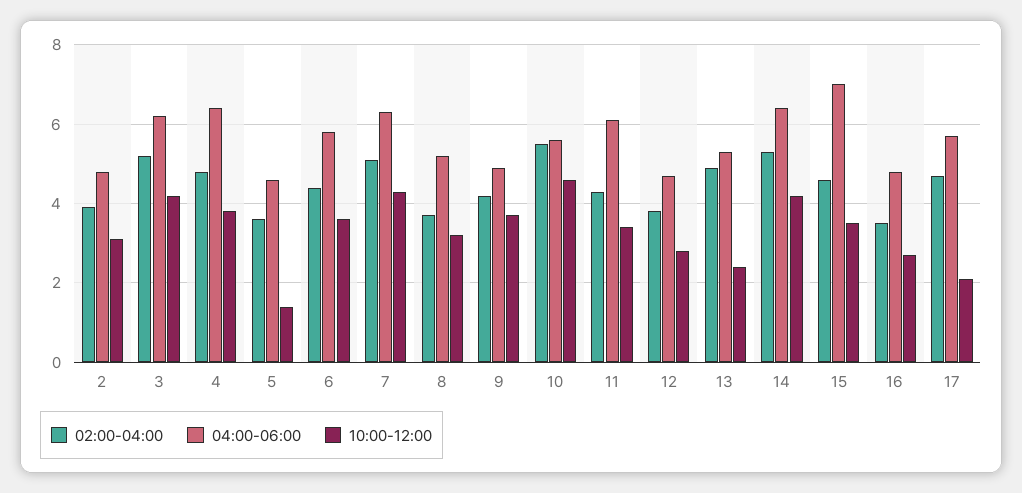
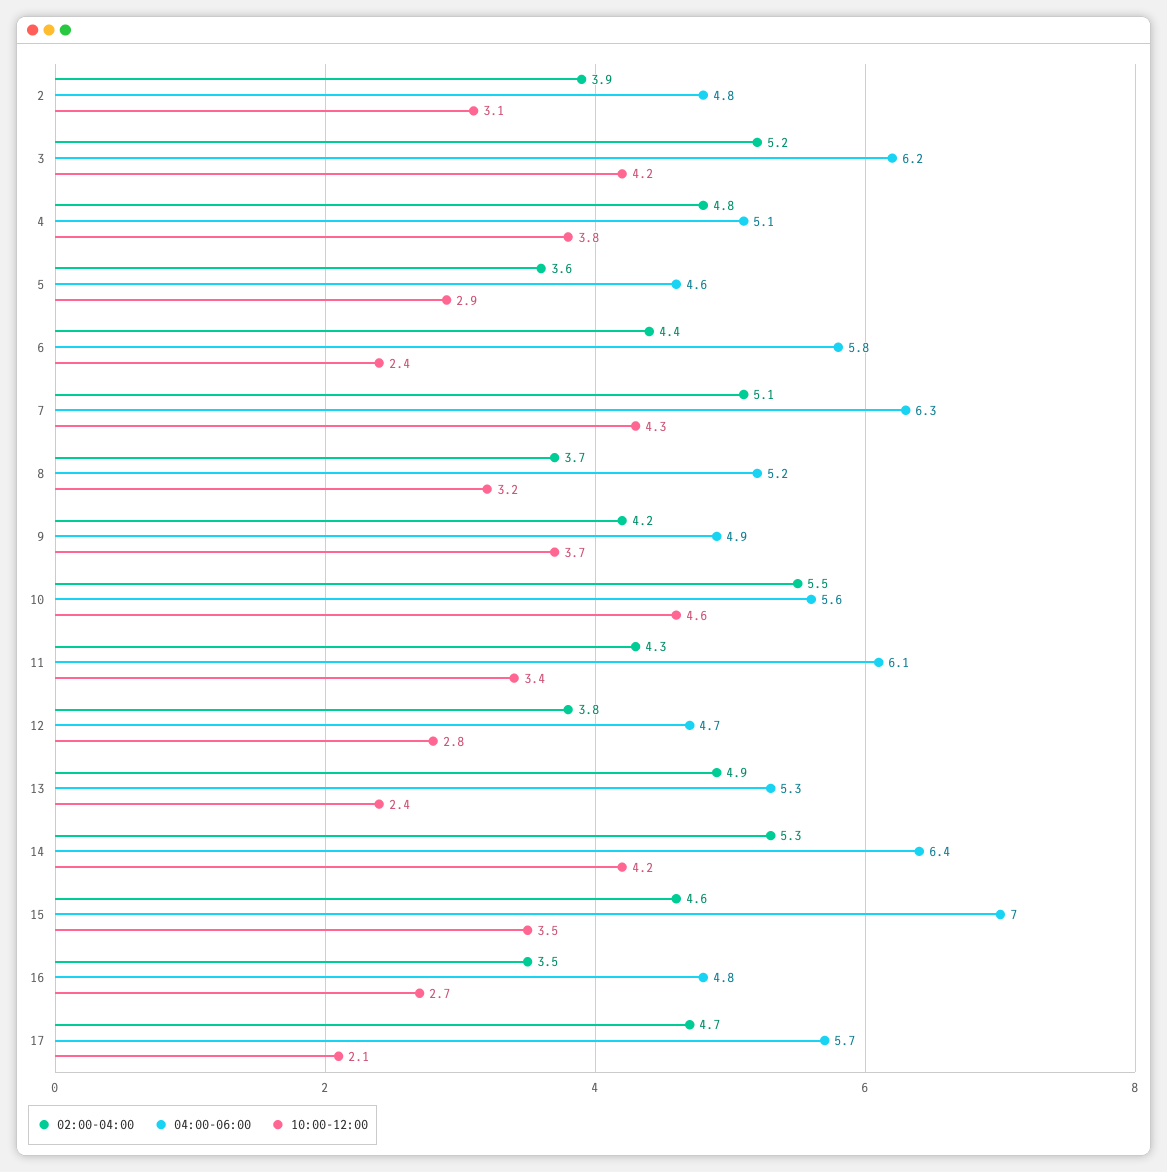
  {
    "02:00-04:00": {
      "2": 3.9,
      "3": 5.2,
      "4": 4.8,
      "5": 3.6,
      "6": 4.4,
      "7": 5.1,
      "8": 3.7,
      "9": 4.2,
      "10": 5.5,
      "11": 4.3,
      "12": 3.8,
      "13": 4.9,
      "14": 5.3,
      "15": 4.6,
      "16": 3.5,
      "17": 4.7
    },
    "04:00-06:00": {
      "2": 4.8,
      "3": 6.2,
-     "4": 6.5,
+     "4": 5.1,
      "5": 4.6,
      "6": 5.8,
      "7": 6.3,
      "8": 5.2,
      "9": 4.9,
      "10": 5.6,
      "11": 6.1,
      "12": 4.7,
      "13": 5.3,
      "14": 6.4,
      "15": 7,
      "16": 4.8,
      "17": 5.7
    },
    "10:00-12:00": {
      "2": 3.1,
      "3": 4.2,
      "4": 3.8,
-     "5": 1.5,
+     "5": 2.9,
-     "6": 3.5,
+     "6": 2.4,
      "7": 4.3,
      "8": 3.2,
      "9": 3.7,
      "10": 4.6,
      "11": 3.4,
      "12": 2.8,
      "13": 2.4,
      "14": 4.2,
      "15": 3.5,
      "16": 2.7,
      "17": 2.1
    }
  }

